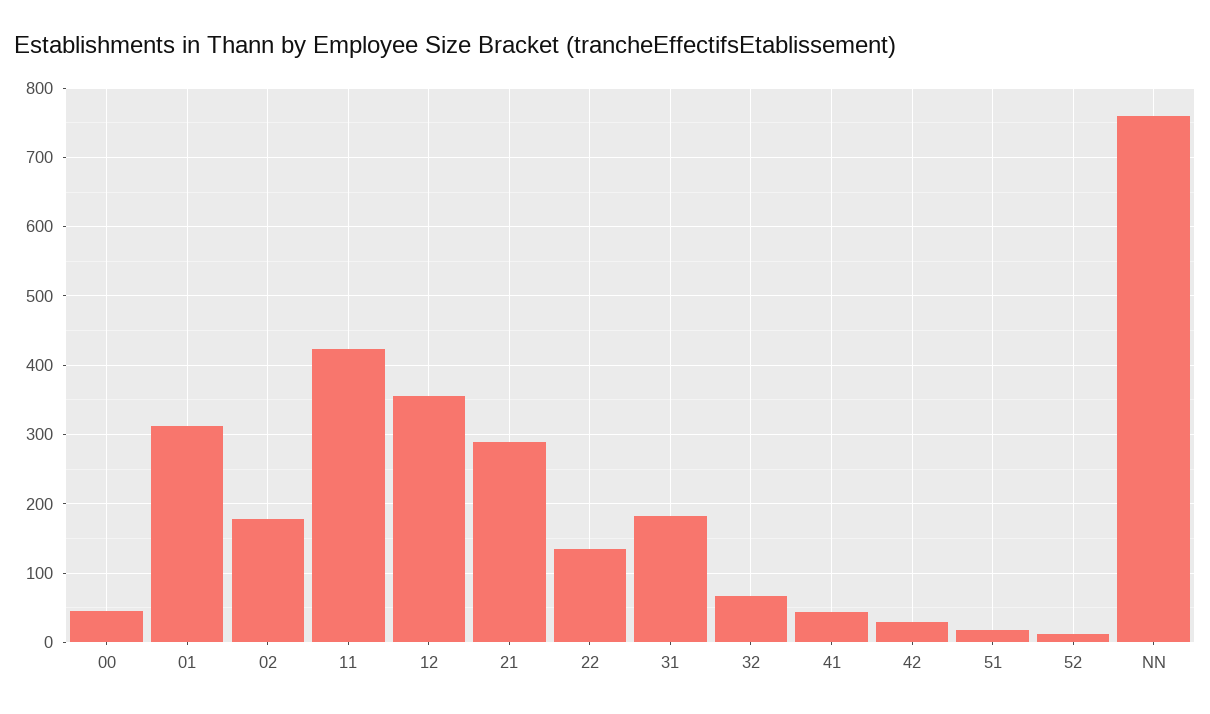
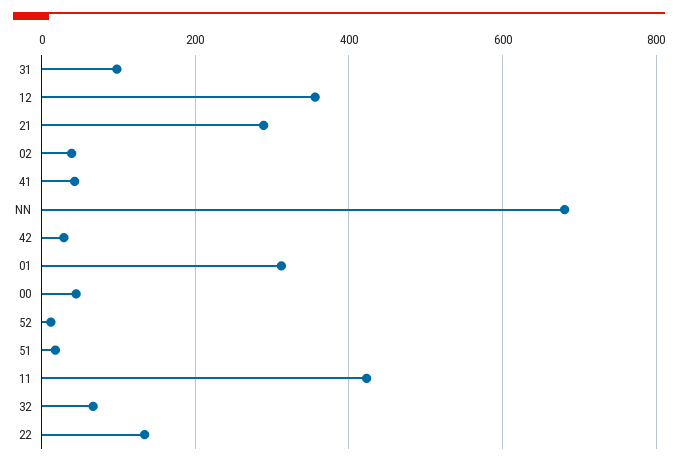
  {
    "00": 50,
    "01": 310,
-   "02": 180,
+   "02": 40,
    "11": 420,
    "12": 360,
    "21": 290,
    "22": 130,
-   "31": 180,
+   "31": 100,
    "32": 70,
    "41": 40,
    "42": 30,
    "51": 20,
    "52": 10,
-   "NN": 760
+   "NN": 680
  }

